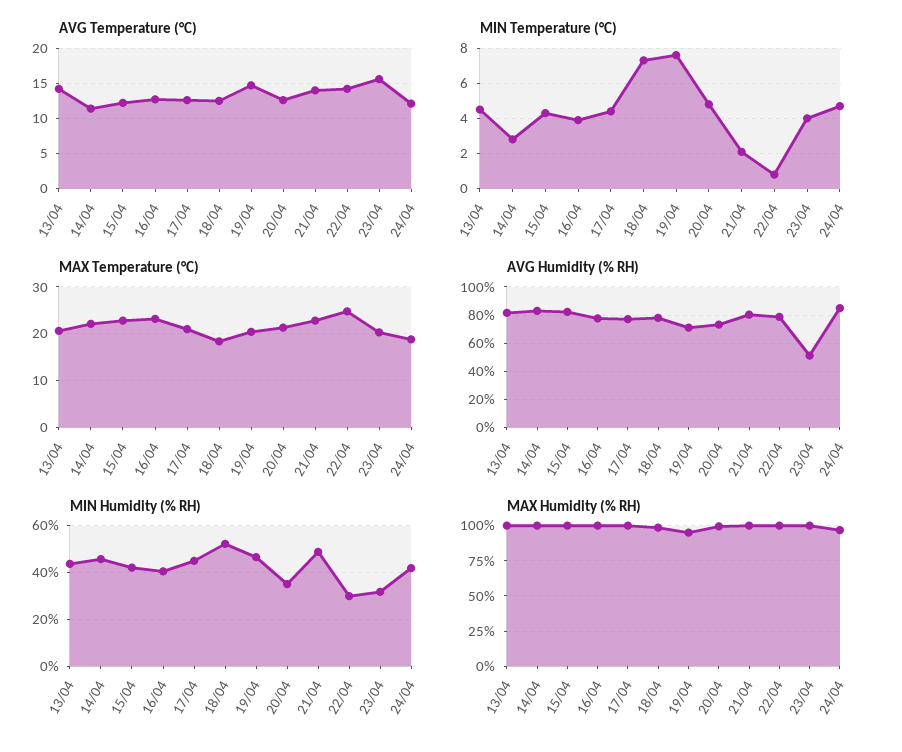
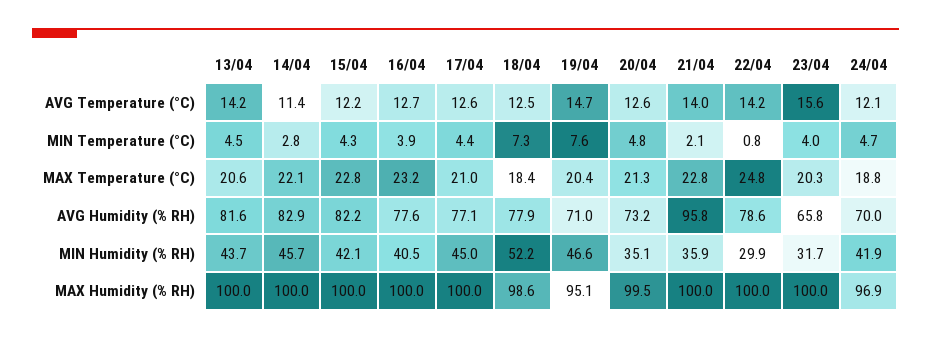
  {
    "AVG Temperature (°C)": {
      "13/04": 14.2,
      "14/04": 11.4,
      "15/04": 12.2,
      "16/04": 12.7,
      "17/04": 12.6,
      "18/04": 12.5,
      "19/04": 14.7,
      "20/04": 12.6,
      "21/04": 14,
      "22/04": 14.2,
      "23/04": 15.6,
      "24/04": 12.1
    },
    "MIN Temperature (°C)": {
      "13/04": 4.5,
      "14/04": 2.8,
      "15/04": 4.3,
      "16/04": 3.9,
      "17/04": 4.4,
      "18/04": 7.3,
      "19/04": 7.6,
      "20/04": 4.8,
      "21/04": 2.1,
      "22/04": 0.8,
      "23/04": 4,
      "24/04": 4.7
    },
    "MAX Temperature (°C)": {
      "13/04": 20.6,
      "14/04": 22.1,
      "15/04": 22.8,
      "16/04": 23.2,
      "17/04": 21,
      "18/04": 18.4,
      "19/04": 20.4,
      "20/04": 21.3,
      "21/04": 22.8,
      "22/04": 24.8,
      "23/04": 20.3,
      "24/04": 18.8
    },
    "AVG Humidity (% RH)": {
      "13/04": 81.6,
      "14/04": 82.9,
      "15/04": 82.2,
      "16/04": 77.6,
      "17/04": 77.1,
      "18/04": 77.9,
      "19/04": 71,
      "20/04": 73.2,
-     "21/04": 80,
+     "21/04": 95.8,
      "22/04": 78.6,
-     "23/04": 50,
+     "23/04": 65.8,
-     "24/04": 85
+     "24/04": 70
    },
    "MIN Humidity (% RH)": {
      "13/04": 43.7,
      "14/04": 45.7,
      "15/04": 42.1,
      "16/04": 40.5,
      "17/04": 45,
      "18/04": 52.2,
      "19/04": 46.6,
      "20/04": 35.1,
-     "21/04": 50,
+     "21/04": 35.9,
      "22/04": 29.9,
      "23/04": 31.7,
      "24/04": 41.9
    },
    "MAX Humidity (% RH)": {
      "13/04": 100,
      "14/04": 100,
      "15/04": 100,
      "16/04": 100,
      "17/04": 100,
      "18/04": 98.6,
      "19/04": 95.1,
      "20/04": 99.5,
      "21/04": 100,
      "22/04": 100,
      "23/04": 100,
      "24/04": 96.9
    }
  }

